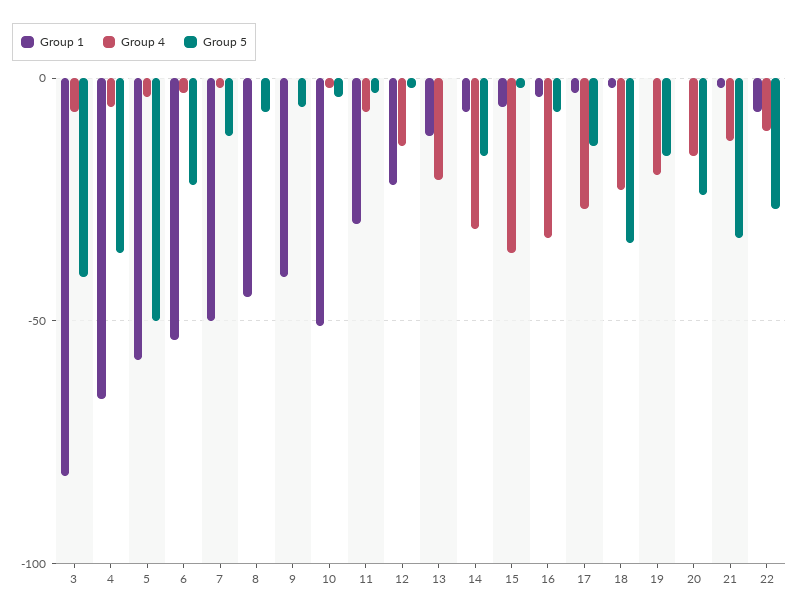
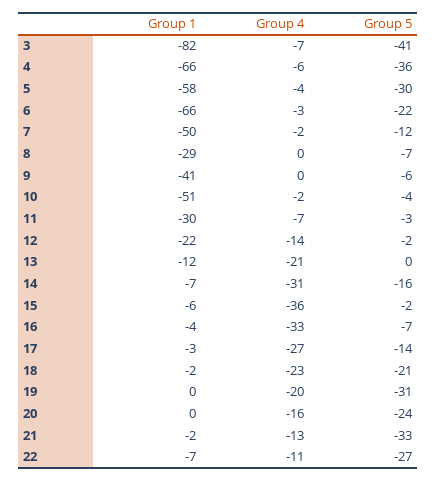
  {
    "Group 1": {
      "3": -82,
      "4": -66,
      "5": -58,
-     "6": -55,
+     "6": -66,
      "7": -50,
-     "8": -45,
+     "8": -29,
      "9": -41,
      "10": -51,
      "11": -30,
      "12": -22,
      "13": -12,
      "14": -7,
      "15": -6,
      "16": -4,
      "17": -3,
      "18": -2,
      "19": 0,
      "20": 0,
      "21": -2,
      "22": -7
    },
    "Group 4": {
      "3": -7,
      "4": -6,
      "5": -4,
      "6": -3,
      "7": -2,
      "8": 0,
      "9": 0,
      "10": -2,
      "11": -7,
      "12": -14,
      "13": -21,
      "14": -31,
      "15": -36,
      "16": -33,
      "17": -27,
      "18": -23,
      "19": -20,
      "20": -16,
      "21": -13,
      "22": -11
    },
    "Group 5": {
      "3": -41,
      "4": -36,
-     "5": -50,
+     "5": -30,
      "6": -22,
      "7": -12,
      "8": -7,
      "9": -6,
      "10": -4,
      "11": -3,
      "12": -2,
      "13": 0,
      "14": -16,
      "15": -2,
      "16": -7,
      "17": -14,
-     "18": -35,
+     "18": -21,
-     "19": -15,
+     "19": -31,
      "20": -24,
      "21": -33,
      "22": -27
    }
  }

